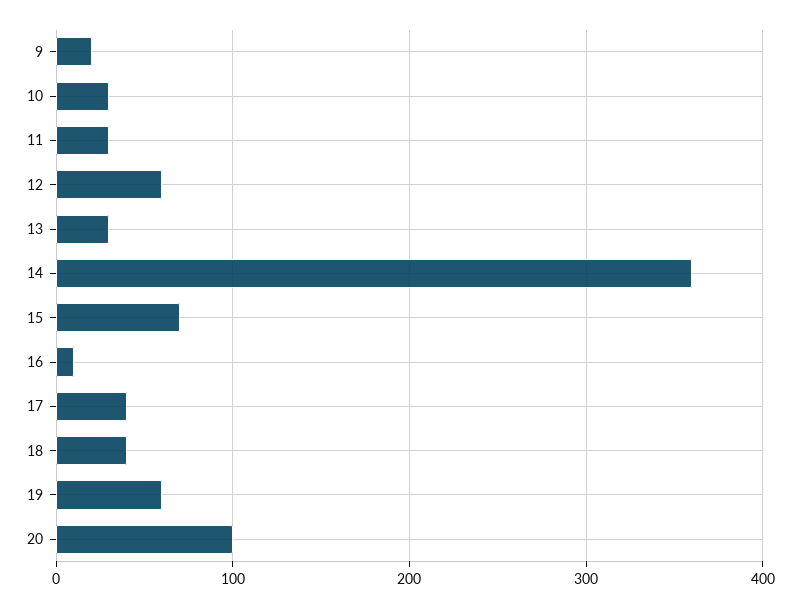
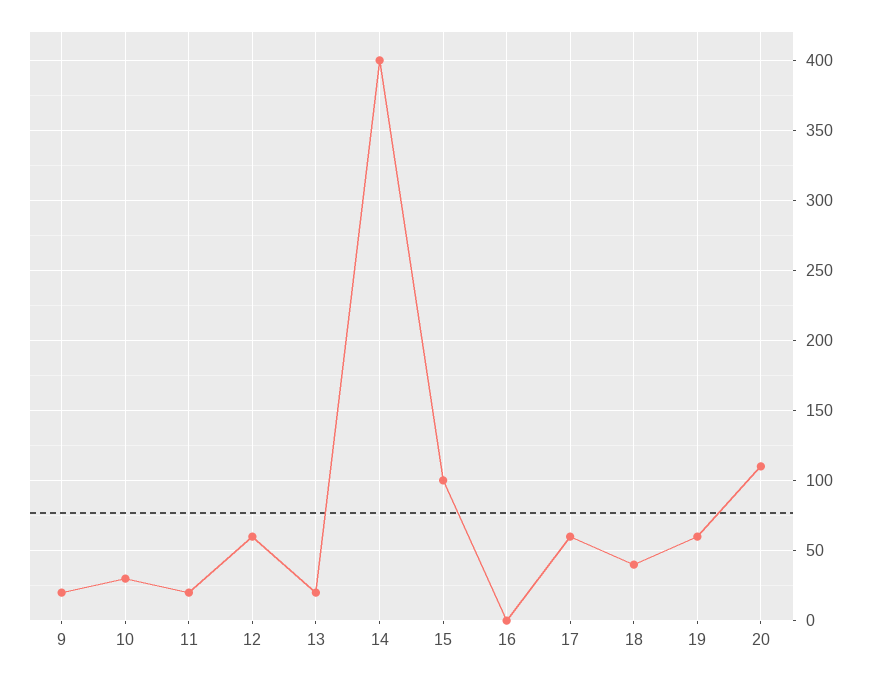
  {
    "9": 20,
    "10": 30,
-   "11": 30,
+   "11": 20,
    "12": 60,
-   "13": 30,
+   "13": 20,
-   "14": 360,
+   "14": 400,
-   "15": 70,
+   "15": 100,
-   "16": 10,
+   "16": 0,
-   "17": 40,
+   "17": 60,
    "18": 40,
    "19": 60,
-   "20": 100
+   "20": 110
  }

